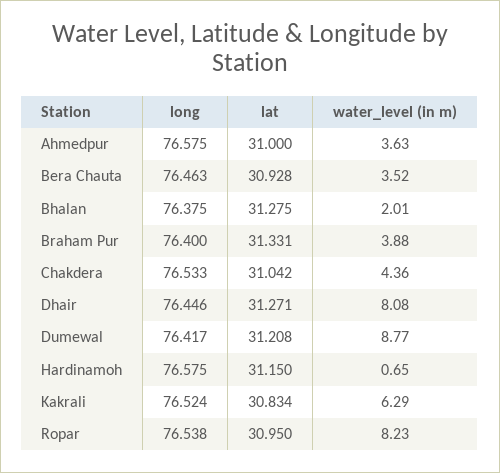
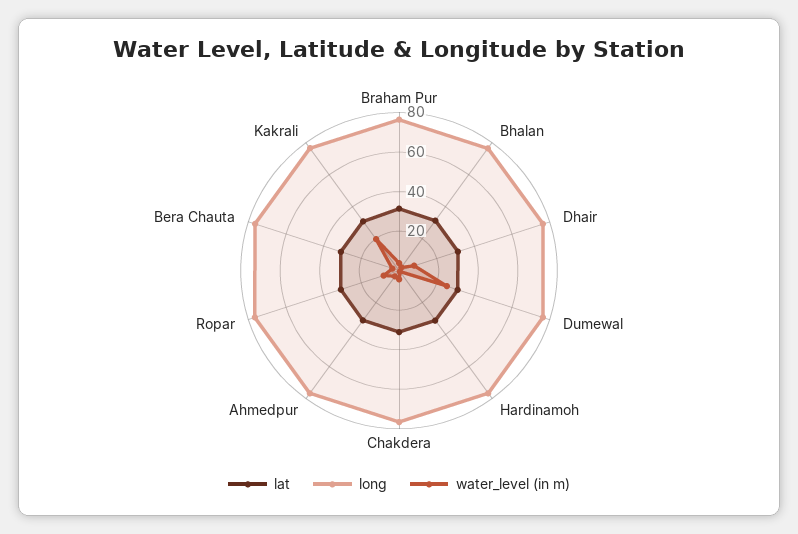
  {
    "long": {
      "Ahmedpur": 76.575,
      "Bera Chauta": 76.463,
      "Bhalan": 76.375,
      "Braham Pur": 76.4,
      "Chakdera": 76.533,
      "Dhair": 76.446,
      "Dumewal": 76.417,
      "Hardinamoh": 76.575,
      "Kakrali": 76.524,
      "Ropar": 76.538
    },
    "lat": {
      "Ahmedpur": 31,
      "Bera Chauta": 30.928,
      "Bhalan": 31.275,
      "Braham Pur": 31.331,
      "Chakdera": 31.042,
      "Dhair": 31.271,
      "Dumewal": 31.208,
      "Hardinamoh": 31.15,
      "Kakrali": 30.834,
      "Ropar": 30.95
    },
    "water_level (in m)": {
      "Ahmedpur": 3.63,
      "Bera Chauta": 3.52,
      "Bhalan": 2.01,
      "Braham Pur": 3.88,
      "Chakdera": 4.36,
      "Dhair": 8.08,
-     "Dumewal": 8.77,
+     "Dumewal": 25,
      "Hardinamoh": 0.65,
-     "Kakrali": 6.29,
+     "Kakrali": 20,
      "Ropar": 8.23
    }
  }

